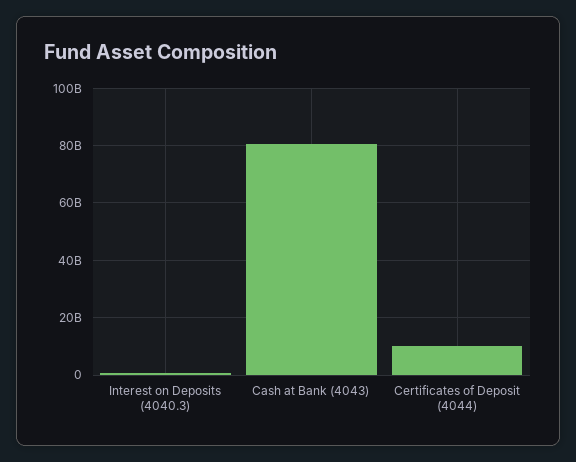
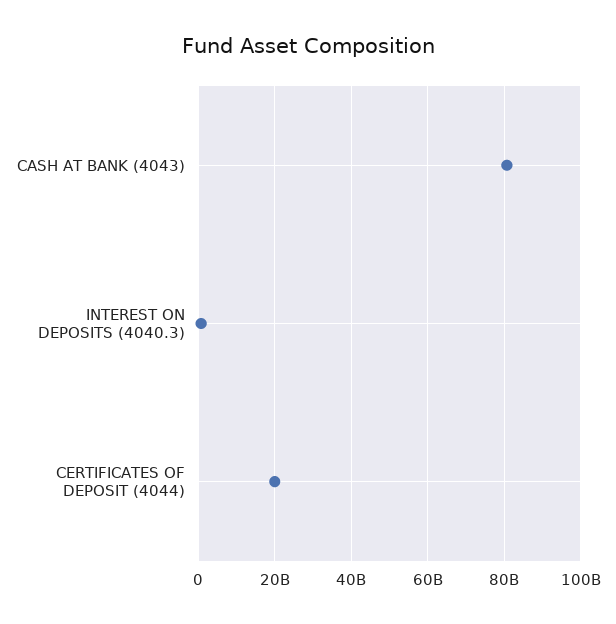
  {
    "Interest on Deposits (4040.3)": 0,
    "Cash at Bank (4043)": 80000000000,
-   "Certificates of Deposit (4044)": 10000000000
+   "Certificates of Deposit (4044)": 20000000000
  }

